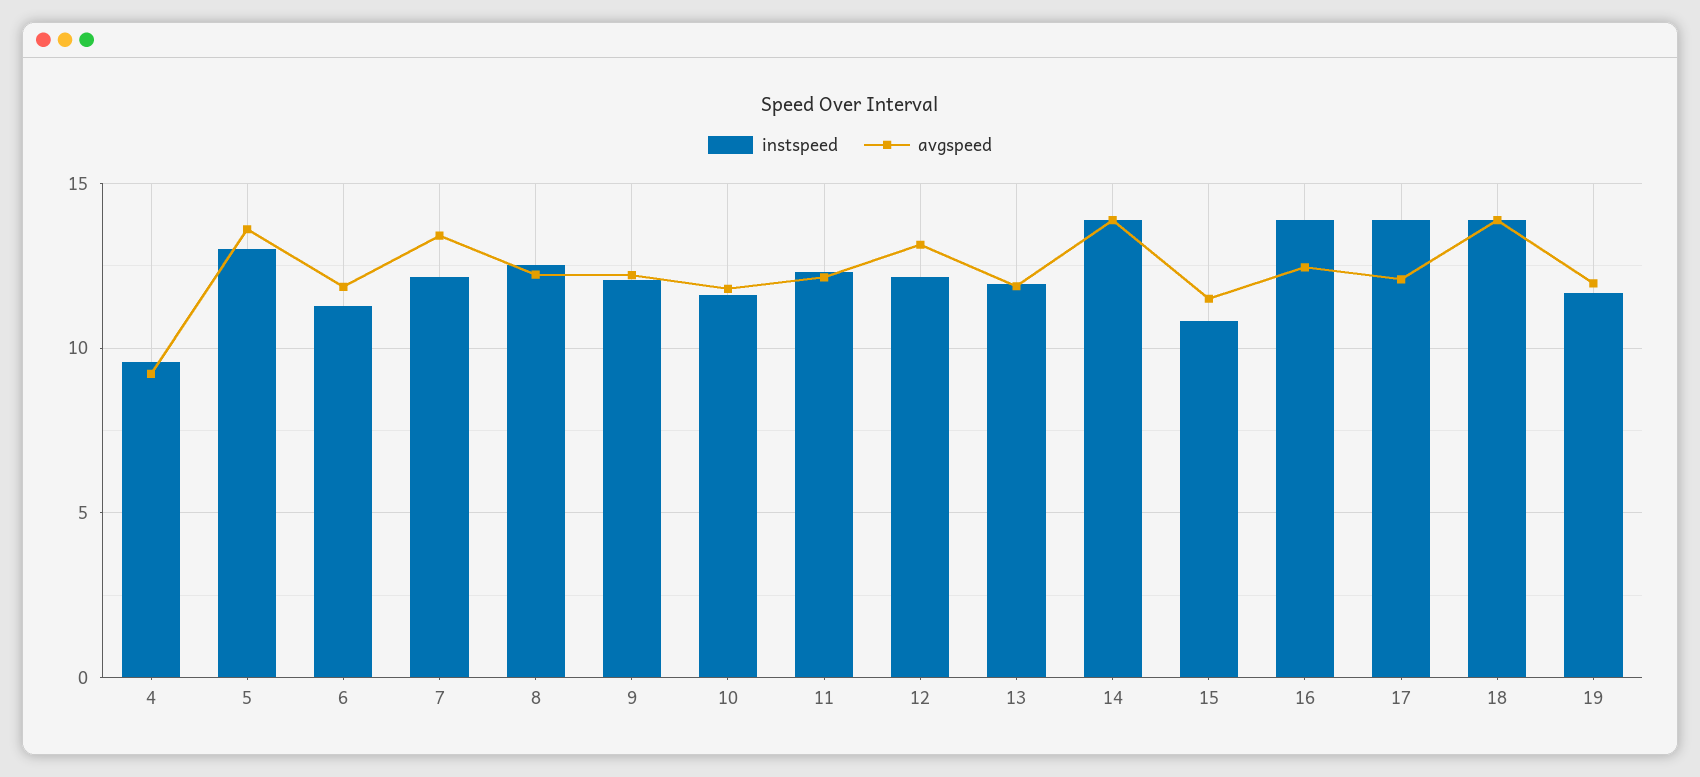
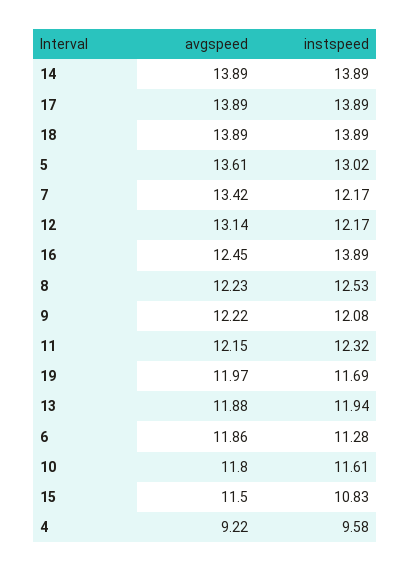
  {
    "instspeed": {
      "4": 9.58,
      "5": 13.02,
      "6": 11.28,
      "7": 12.17,
      "8": 12.53,
      "9": 12.08,
      "10": 11.61,
      "11": 12.32,
      "12": 12.17,
      "13": 11.94,
      "14": 13.89,
      "15": 10.83,
      "16": 13.89,
      "17": 13.89,
      "18": 13.89,
      "19": 11.69
    },
    "avgspeed": {
      "4": 9.22,
      "5": 13.61,
      "6": 11.86,
      "7": 13.42,
      "8": 12.23,
      "9": 12.22,
      "10": 11.8,
      "11": 12.15,
      "12": 13.14,
      "13": 11.88,
      "14": 13.89,
      "15": 11.5,
      "16": 12.45,
-     "17": 12,
+     "17": 13.89,
      "18": 13.89,
      "19": 11.97
    }
  }

